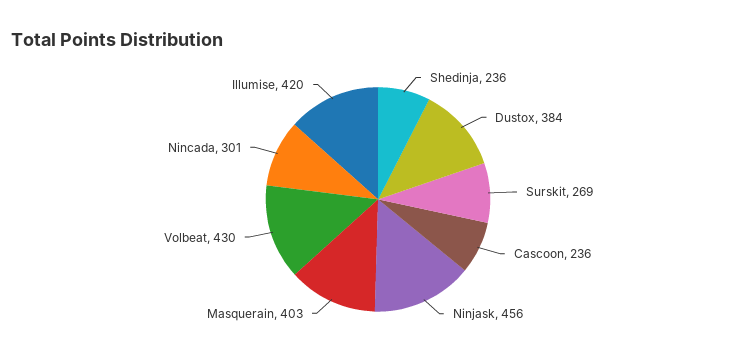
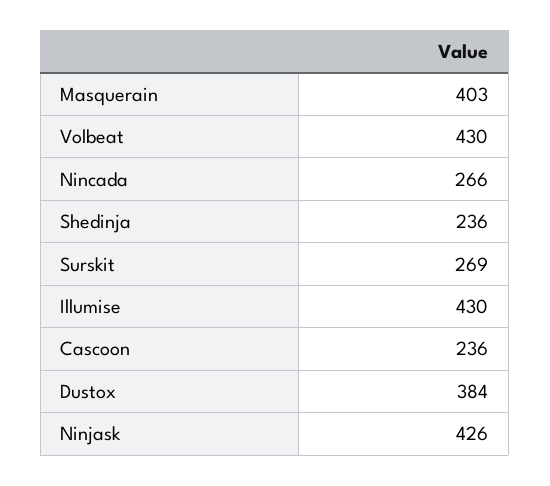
  {
    "Shedinja": 236,
    "Dustox": 384,
    "Surskit": 269,
    "Cascoon": 236,
-   "Ninjask": 456,
+   "Ninjask": 426,
    "Masquerain": 403,
    "Volbeat": 430,
-   "Nincada": 301,
+   "Nincada": 266,
-   "Illumise": 420
+   "Illumise": 430
  }

